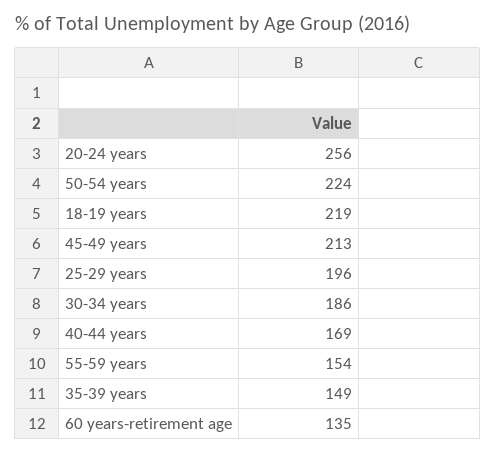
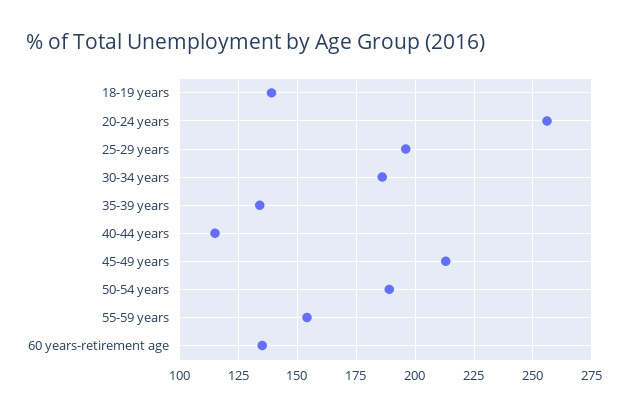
  {
    "20-24 years": 256,
-   "50-54 years": 224,
+   "50-54 years": 190,
-   "18-19 years": 219,
+   "18-19 years": 140,
    "45-49 years": 213,
    "25-29 years": 196,
    "30-34 years": 186,
-   "40-44 years": 169,
+   "40-44 years": 115,
    "55-59 years": 154,
-   "35-39 years": 149,
+   "35-39 years": 135,
    "60 years-retirement age": 135
  }

